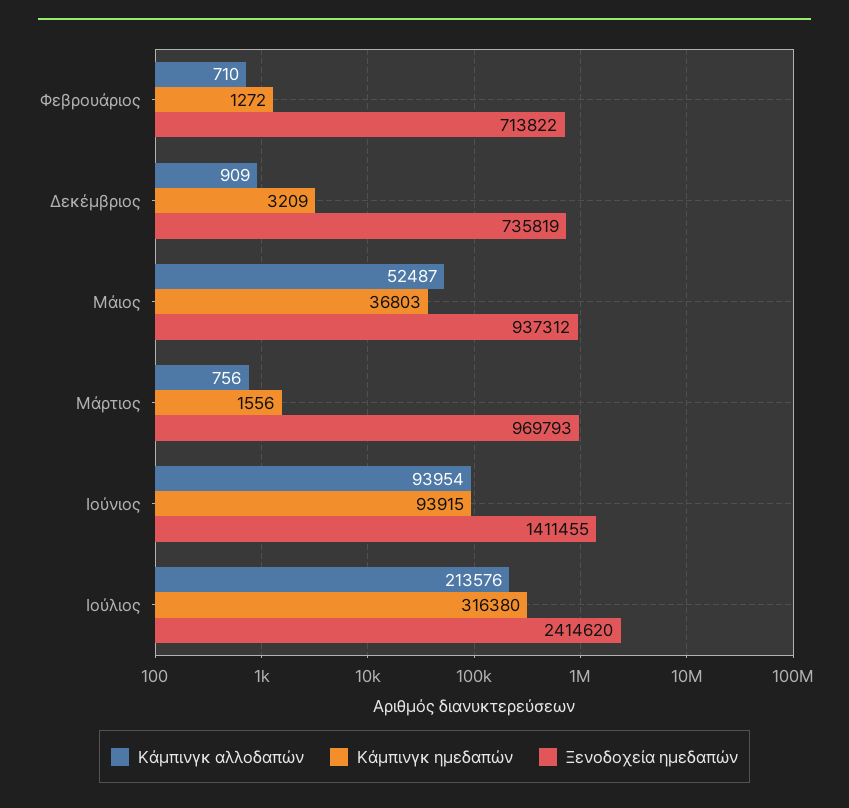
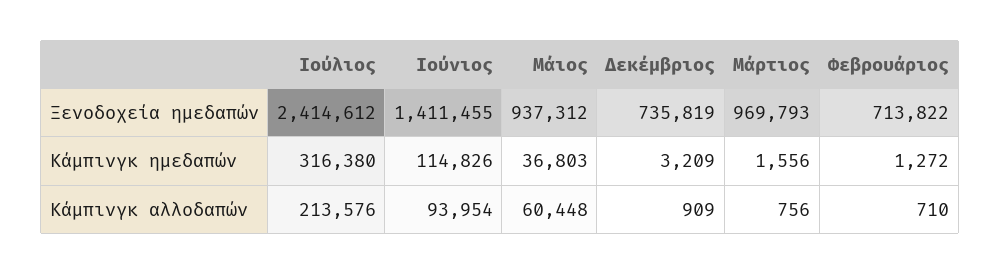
  {
    "Κάμπινγκ αλλοδαπών": {
      "Φεβρουάριος": 710,
      "Δεκέμβριος": 909,
-     "Μάιος": 52487,
+     "Μάιος": 60448,
      "Μάρτιος": 756,
      "Ιούνιος": 93954,
      "Ιούλιος": 213576
    },
    "Κάμπινγκ ημεδαπών": {
      "Φεβρουάριος": 1272,
      "Δεκέμβριος": 3209,
      "Μάιος": 36803,
      "Μάρτιος": 1556,
-     "Ιούνιος": 93915,
+     "Ιούνιος": 114826,
      "Ιούλιος": 316380
    },
    "Ξενοδοχεία ημεδαπών": {
      "Φεβρουάριος": 713822,
      "Δεκέμβριος": 735819,
      "Μάιος": 937312,
      "Μάρτιος": 969793,
      "Ιούνιος": 1411455,
-     "Ιούλιος": 2414620
+     "Ιούλιος": 2414612
    }
  }

